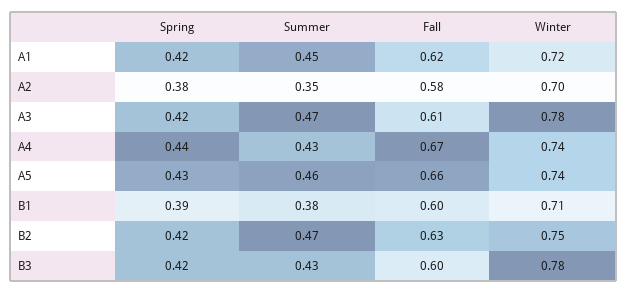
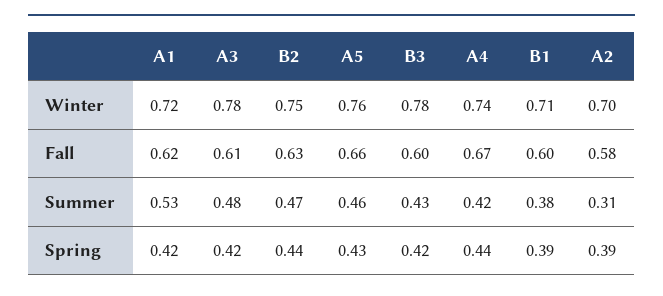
  {
    "Spring": {
      "A1": 0.42,
-     "A2": 0.38,
+     "A2": 0.39,
      "A3": 0.42,
      "A4": 0.44,
      "A5": 0.43,
      "B1": 0.39,
-     "B2": 0.42,
+     "B2": 0.44,
      "B3": 0.42
    },
    "Summer": {
-     "A1": 0.45,
+     "A1": 0.53,
-     "A2": 0.35,
+     "A2": 0.31,
-     "A3": 0.47,
+     "A3": 0.48,
-     "A4": 0.43,
+     "A4": 0.42,
      "A5": 0.46,
      "B1": 0.38,
      "B2": 0.47,
      "B3": 0.43
    },
    "Fall": {
      "A1": 0.62,
      "A2": 0.58,
      "A3": 0.61,
      "A4": 0.67,
      "A5": 0.66,
      "B1": 0.6,
      "B2": 0.63,
      "B3": 0.6
    },
    "Winter": {
      "A1": 0.72,
      "A2": 0.7,
      "A3": 0.78,
      "A4": 0.74,
-     "A5": 0.74,
+     "A5": 0.76,
      "B1": 0.71,
      "B2": 0.75,
      "B3": 0.78
    }
  }

